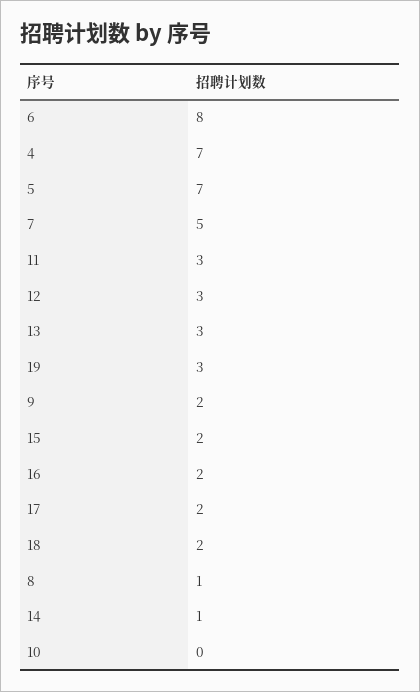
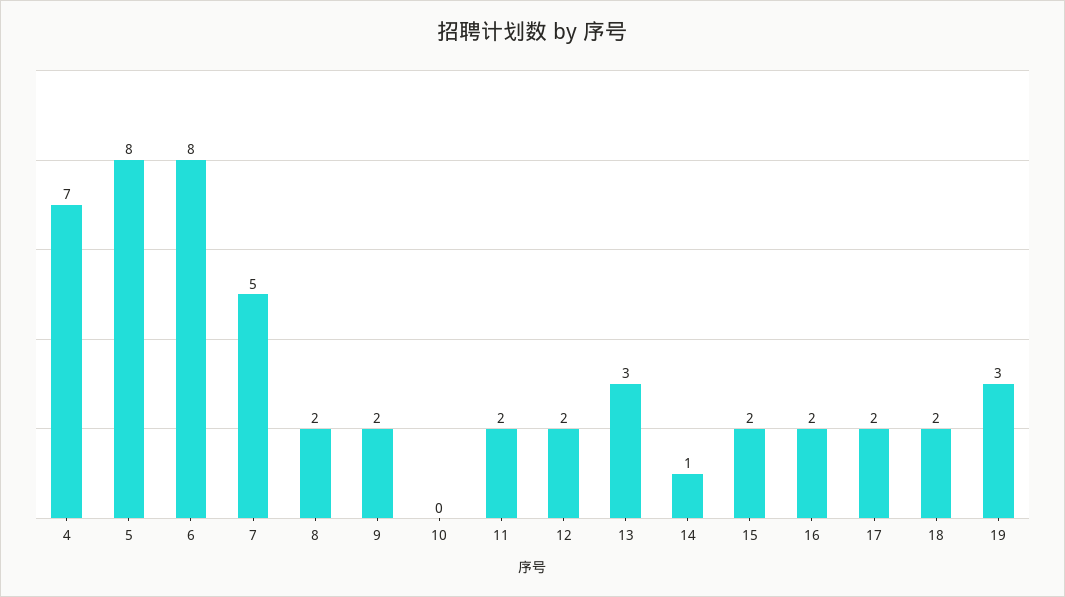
  {
    "6": 8,
    "4": 7,
-   "5": 7,
+   "5": 8,
    "7": 5,
-   "11": 3,
+   "11": 2,
-   "12": 3,
+   "12": 2,
    "13": 3,
    "19": 3,
    "9": 2,
    "15": 2,
    "16": 2,
    "17": 2,
    "18": 2,
-   "8": 1,
+   "8": 2,
    "14": 1,
    "10": 0
  }

